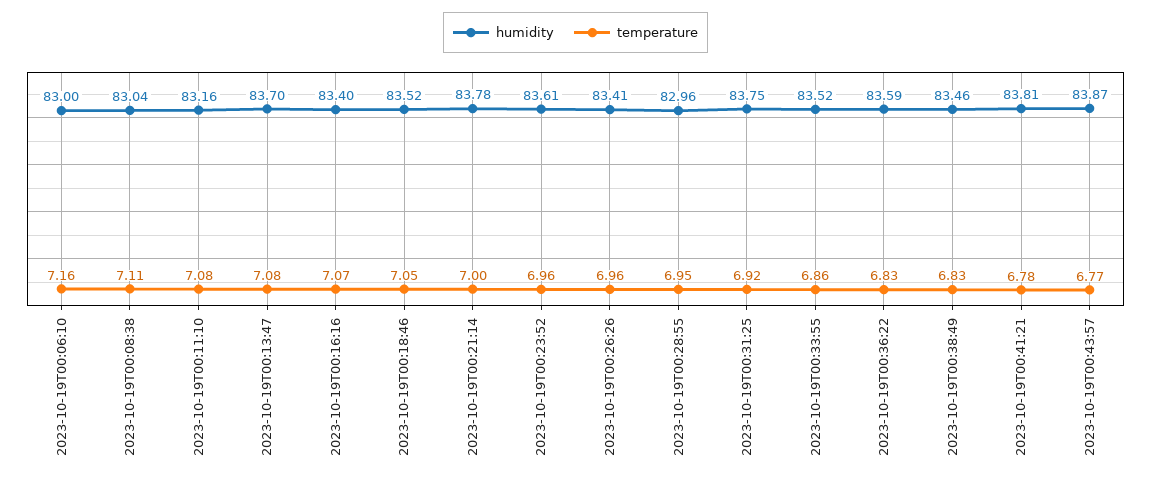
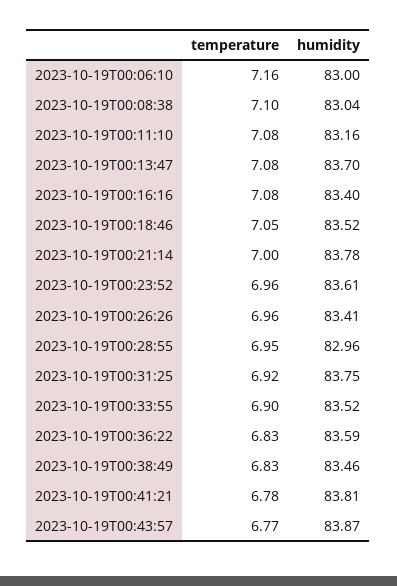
  {
    "humidity": {
      "2023-10-19T00:06:10": 83,
      "2023-10-19T00:08:38": 83.04,
      "2023-10-19T00:11:10": 83.16,
      "2023-10-19T00:13:47": 83.7,
      "2023-10-19T00:16:16": 83.4,
      "2023-10-19T00:18:46": 83.52,
      "2023-10-19T00:21:14": 83.78,
      "2023-10-19T00:23:52": 83.61,
      "2023-10-19T00:26:26": 83.41,
      "2023-10-19T00:28:55": 82.96,
      "2023-10-19T00:31:25": 83.75,
      "2023-10-19T00:33:55": 83.52,
      "2023-10-19T00:36:22": 83.59,
      "2023-10-19T00:38:49": 83.46,
      "2023-10-19T00:41:21": 83.81,
      "2023-10-19T00:43:57": 83.87
    },
    "temperature": {
      "2023-10-19T00:06:10": 7.16,
-     "2023-10-19T00:08:38": 7.11,
+     "2023-10-19T00:08:38": 7.1,
      "2023-10-19T00:11:10": 7.08,
      "2023-10-19T00:13:47": 7.08,
-     "2023-10-19T00:16:16": 7.07,
+     "2023-10-19T00:16:16": 7.08,
      "2023-10-19T00:18:46": 7.05,
      "2023-10-19T00:21:14": 7,
      "2023-10-19T00:23:52": 6.96,
      "2023-10-19T00:26:26": 6.96,
      "2023-10-19T00:28:55": 6.95,
      "2023-10-19T00:31:25": 6.92,
-     "2023-10-19T00:33:55": 6.86,
+     "2023-10-19T00:33:55": 6.9,
      "2023-10-19T00:36:22": 6.83,
      "2023-10-19T00:38:49": 6.83,
      "2023-10-19T00:41:21": 6.78,
      "2023-10-19T00:43:57": 6.77
    }
  }

